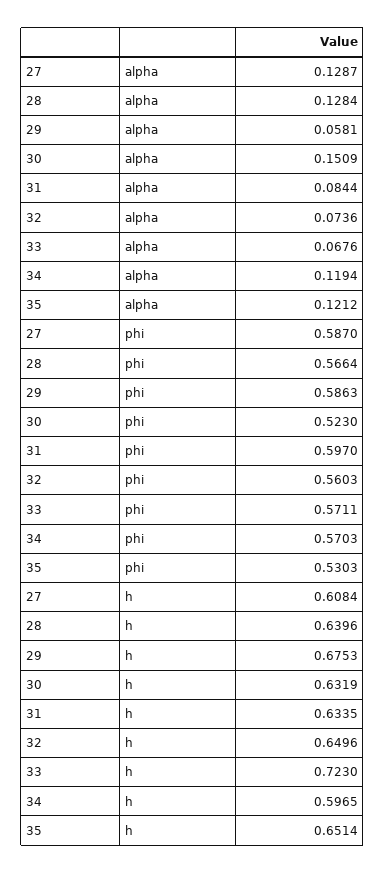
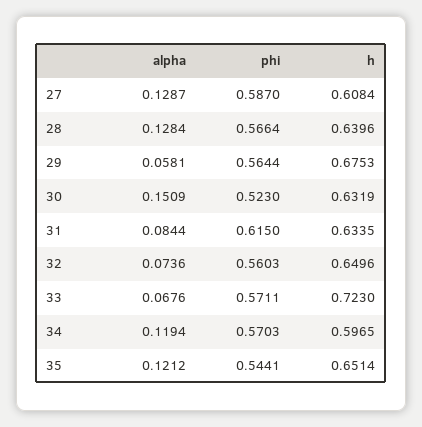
  {
    "27": {
      "alpha": 0.1287,
      "phi": 0.587,
      "h": 0.6084
    },
    "28": {
      "alpha": 0.1284,
      "phi": 0.5664,
      "h": 0.6396
    },
    "29": {
      "alpha": 0.0581,
-     "phi": 0.5863,
+     "phi": 0.5644,
      "h": 0.6753
    },
    "30": {
      "alpha": 0.1509,
      "phi": 0.523,
      "h": 0.6319
    },
    "31": {
      "alpha": 0.0844,
-     "phi": 0.597,
+     "phi": 0.615,
      "h": 0.6335
    },
    "32": {
      "alpha": 0.0736,
      "phi": 0.5603,
      "h": 0.6496
    },
    "33": {
      "alpha": 0.0676,
      "phi": 0.5711,
      "h": 0.723
    },
    "34": {
      "alpha": 0.1194,
      "phi": 0.5703,
      "h": 0.5965
    },
    "35": {
      "alpha": 0.1212,
-     "phi": 0.5303,
+     "phi": 0.5441,
      "h": 0.6514
    }
  }

